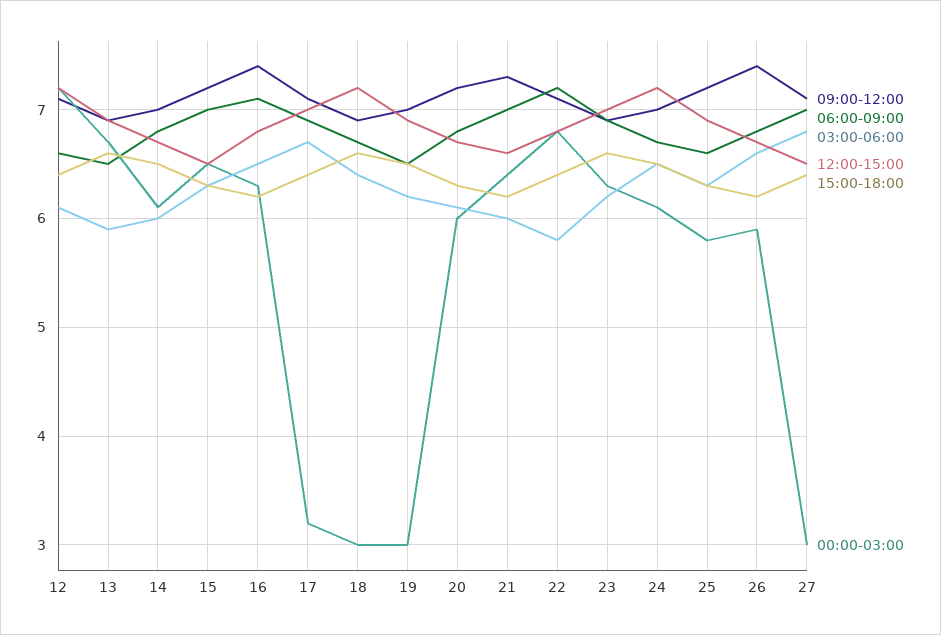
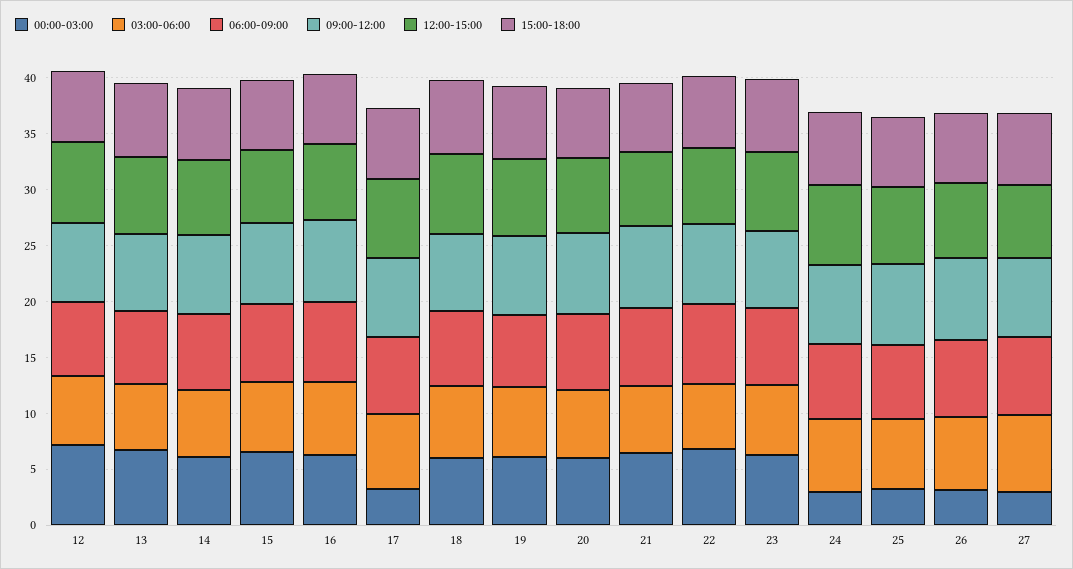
  {
    "09:00-12:00": {
      "12": 7.1,
      "13": 6.9,
      "14": 7,
      "15": 7.2,
      "16": 7.4,
      "17": 7.1,
      "18": 6.9,
      "19": 7,
      "20": 7.2,
      "21": 7.3,
      "22": 7.1,
      "23": 6.9,
      "24": 7,
      "25": 7.2,
      "26": 7.4,
      "27": 7.1
    },
    "06:00-09:00": {
      "12": 6.6,
      "13": 6.5,
      "14": 6.8,
      "15": 7,
      "16": 7.1,
      "17": 6.9,
      "18": 6.7,
      "19": 6.5,
      "20": 6.8,
      "21": 7,
      "22": 7.2,
      "23": 6.9,
      "24": 6.7,
      "25": 6.6,
      "26": 6.8,
      "27": 7
    },
    "03:00-06:00": {
      "12": 6.1,
      "13": 5.9,
      "14": 6,
      "15": 6.3,
      "16": 6.5,
      "17": 6.7,
      "18": 6.4,
      "19": 6.2,
      "20": 6.1,
      "21": 6,
      "22": 5.8,
      "23": 6.2,
      "24": 6.5,
      "25": 6.3,
      "26": 6.6,
      "27": 6.8
    },
    "12:00-15:00": {
      "12": 7.2,
      "13": 6.9,
      "14": 6.7,
      "15": 6.5,
      "16": 6.8,
      "17": 7,
      "18": 7.2,
      "19": 6.9,
      "20": 6.7,
      "21": 6.6,
      "22": 6.8,
      "23": 7,
      "24": 7.2,
      "25": 6.9,
      "26": 6.7,
      "27": 6.5
    },
    "15:00-18:00": {
      "12": 6.4,
      "13": 6.6,
      "14": 6.5,
      "15": 6.3,
      "16": 6.2,
      "17": 6.4,
      "18": 6.6,
      "19": 6.5,
      "20": 6.3,
      "21": 6.2,
      "22": 6.4,
      "23": 6.6,
      "24": 6.5,
      "25": 6.3,
      "26": 6.2,
      "27": 6.4
    },
    "00:00-03:00": {
      "12": 7.2,
      "13": 6.7,
      "14": 6.1,
      "15": 6.5,
      "16": 6.3,
      "17": 3.2,
-     "18": 3,
+     "18": 6,
-     "19": 3,
+     "19": 6,
      "20": 6,
      "21": 6.4,
      "22": 6.8,
      "23": 6.3,
-     "24": 6.1,
+     "24": 3,
-     "25": 5.8,
+     "25": 3,
-     "26": 5.9,
+     "26": 3,
      "27": 3
    }
  }

